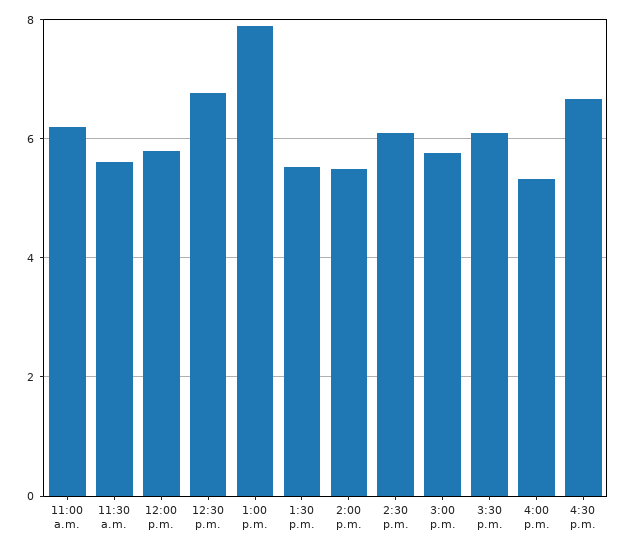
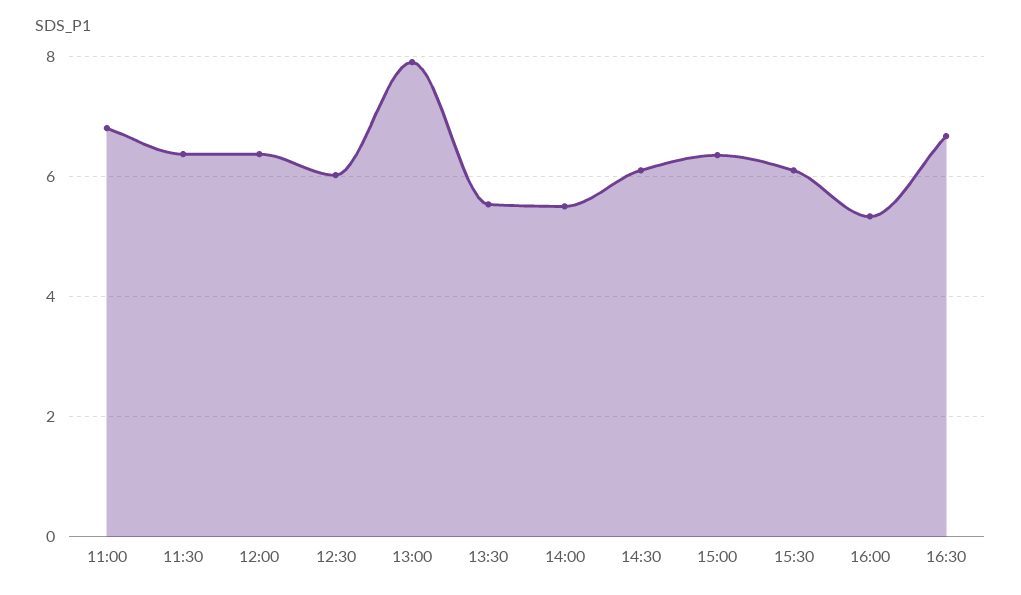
  {
-   "11:00 a.m.": 6.2,
+   "11:00 a.m.": 6.8,
-   "11:30 a.m.": 5.6,
+   "11:30 a.m.": 6.4,
-   "12:00 p.m.": 5.8,
+   "12:00 p.m.": 6.4,
-   "12:30 p.m.": 6.8,
+   "12:30 p.m.": 6,
    "1:00 p.m.": 8,
    "1:30 p.m.": 5.6,
    "2:00 p.m.": 5.6,
    "2:30 p.m.": 6.2,
-   "3:00 p.m.": 5.8,
+   "3:00 p.m.": 6.4,
    "3:30 p.m.": 6.2,
    "4:00 p.m.": 5.4,
    "4:30 p.m.": 6.6
  }

